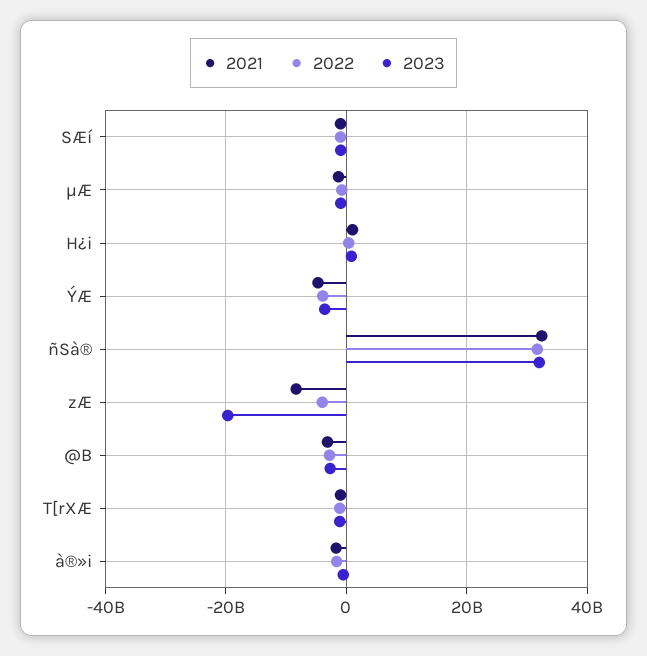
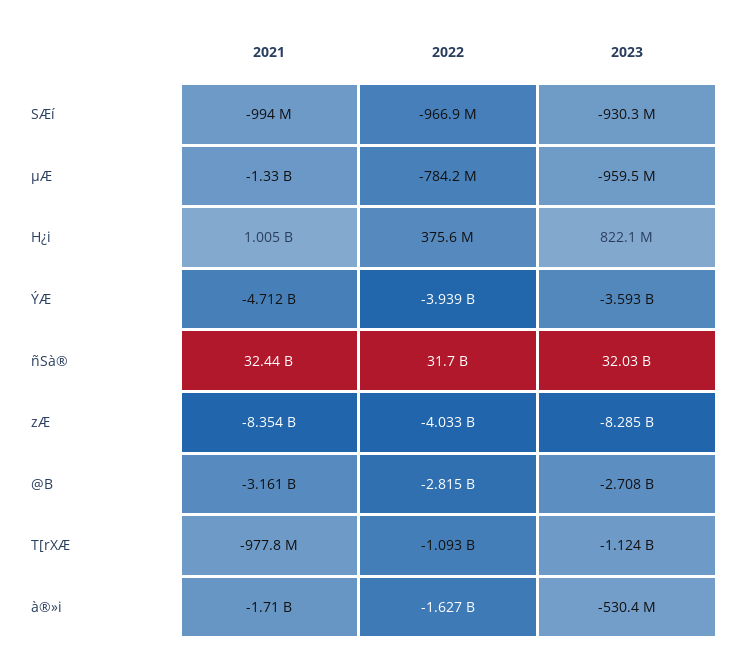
  {
    "2021": {
      "SÆí": -994000000,
      "µÆ": -1330000000,
      "H¿i": 1005000000,
      "ÝÆ": -4712000000,
      "ñSà®": 32440000000,
      "zÆ": -8354000000,
      "@B": -3161000000,
      "T[rXÆ": -977800000,
      "à®»i": -1710000000
    },
    "2022": {
      "SÆí": -966900000,
      "µÆ": -784200000,
      "H¿i": 375600000,
      "ÝÆ": -3939000000,
      "ñSà®": 31700000000,
      "zÆ": -4033000000,
      "@B": -2815000000,
      "T[rXÆ": -1093000000,
      "à®»i": -1627000000
    },
    "2023": {
      "SÆí": -930300000,
      "µÆ": -959500000,
      "H¿i": 822100000,
      "ÝÆ": -3593000000,
      "ñSà®": 32030000000,
-     "zÆ": -20000000000,
+     "zÆ": -8285000000,
      "@B": -2708000000,
      "T[rXÆ": -1124000000,
      "à®»i": -530400000
    }
  }

